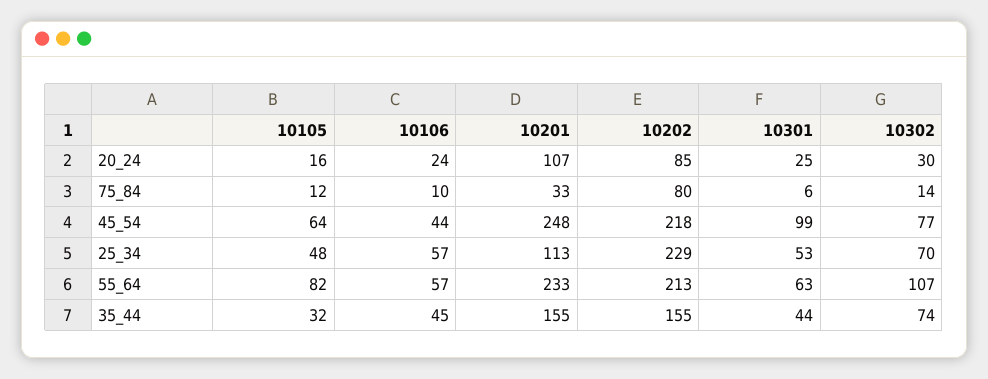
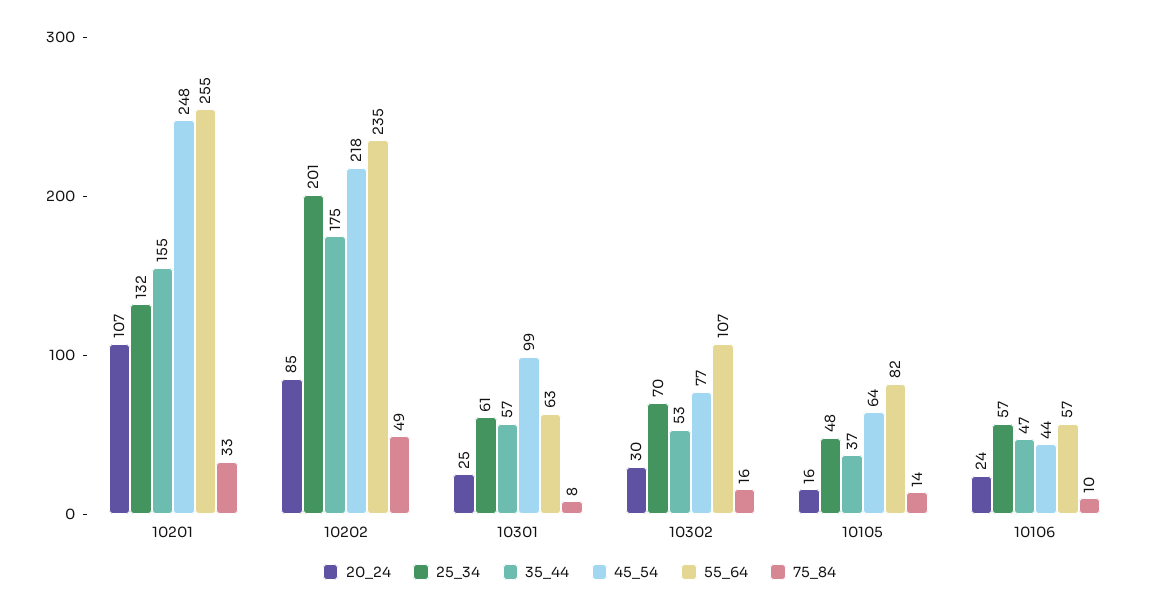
  {
    "20_24": {
      "10105": 16,
      "10106": 24,
      "10201": 107,
      "10202": 85,
      "10301": 25,
      "10302": 30
    },
    "75_84": {
-     "10105": 12,
+     "10105": 14,
      "10106": 10,
      "10201": 33,
-     "10202": 80,
+     "10202": 49,
-     "10301": 6,
+     "10301": 8,
-     "10302": 14
+     "10302": 16
    },
    "45_54": {
      "10105": 64,
      "10106": 44,
      "10201": 248,
      "10202": 218,
      "10301": 99,
      "10302": 77
    },
    "25_34": {
      "10105": 48,
      "10106": 57,
-     "10201": 113,
+     "10201": 132,
-     "10202": 229,
+     "10202": 201,
-     "10301": 53,
+     "10301": 61,
      "10302": 70
    },
    "55_64": {
      "10105": 82,
      "10106": 57,
-     "10201": 233,
+     "10201": 255,
-     "10202": 213,
+     "10202": 235,
      "10301": 63,
      "10302": 107
    },
    "35_44": {
-     "10105": 32,
+     "10105": 37,
-     "10106": 45,
+     "10106": 47,
      "10201": 155,
-     "10202": 155,
+     "10202": 175,
-     "10301": 44,
+     "10301": 57,
-     "10302": 74
+     "10302": 53
    }
  }

